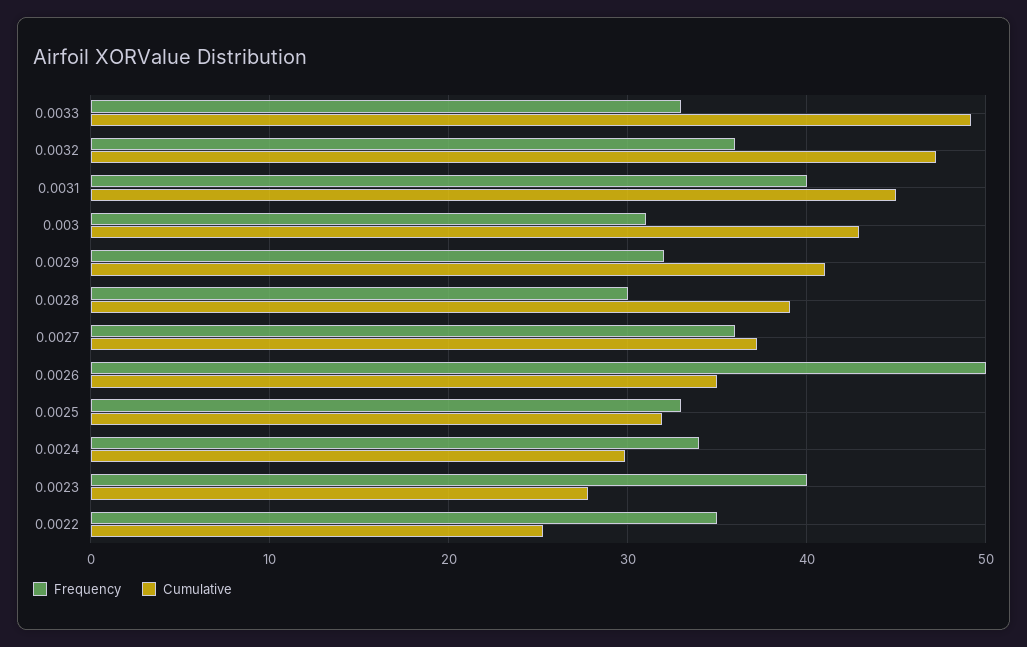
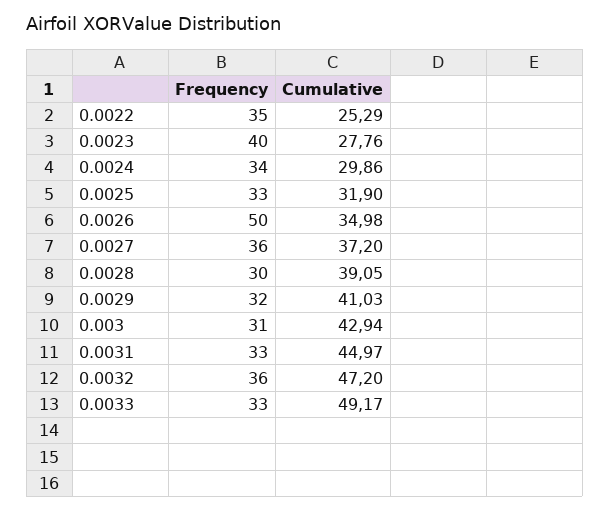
  {
    "Frequency": {
      "0.0033": 33,
      "0.0032": 36,
-     "0.0031": 40,
+     "0.0031": 33,
      "0.003": 31,
      "0.0029": 32,
      "0.0028": 30,
      "0.0027": 36,
      "0.0026": 50,
      "0.0025": 33,
      "0.0024": 34,
      "0.0023": 40,
      "0.0022": 35
    },
    "Cumulative": {
      "0.0033": 49.17,
      "0.0032": 47.2,
      "0.0031": 44.97,
      "0.003": 42.94,
      "0.0029": 41.03,
      "0.0028": 39.05,
      "0.0027": 37.2,
      "0.0026": 34.98,
      "0.0025": 31.9,
      "0.0024": 29.86,
      "0.0023": 27.76,
      "0.0022": 25.29
    }
  }

